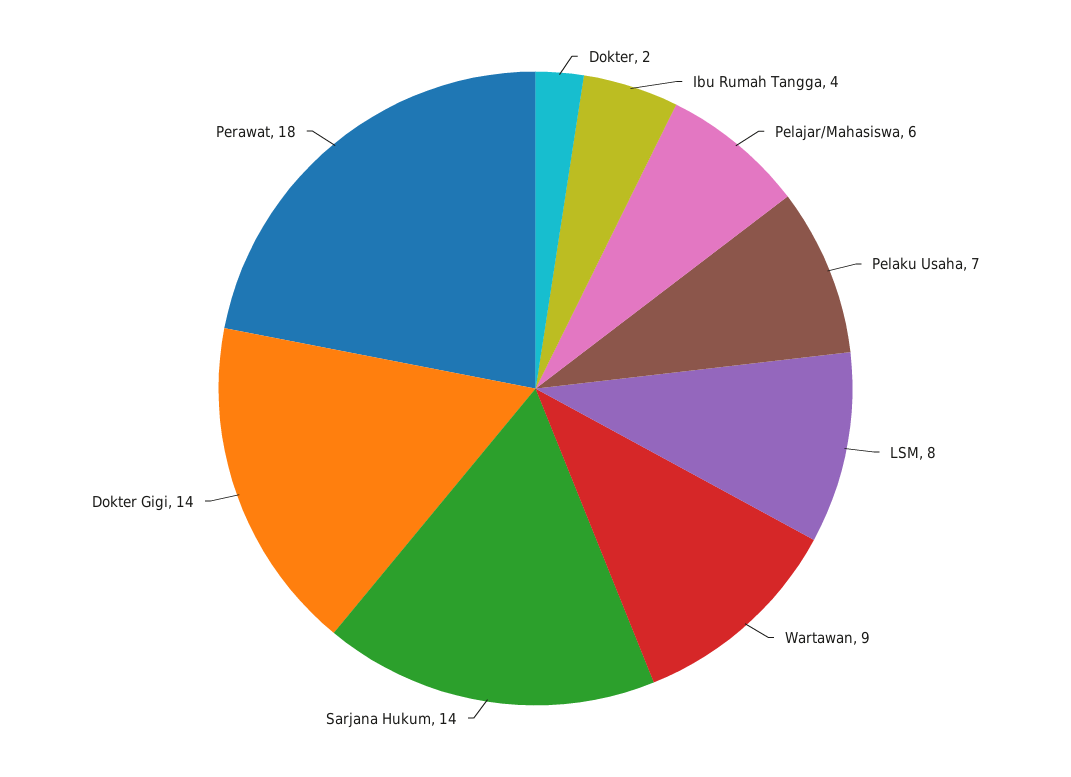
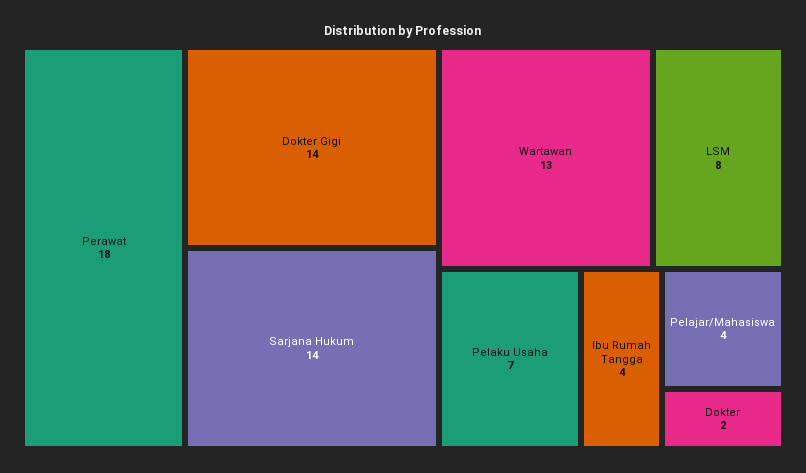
  {
    "Dokter": 2,
    "Ibu Rumah Tangga": 4,
-   "Pelajar/Mahasiswa": 6,
+   "Pelajar/Mahasiswa": 4,
    "Pelaku Usaha": 7,
    "LSM": 8,
-   "Wartawan": 9,
+   "Wartawan": 13,
    "Sarjana Hukum": 14,
    "Dokter Gigi": 14,
    "Perawat": 18
  }

